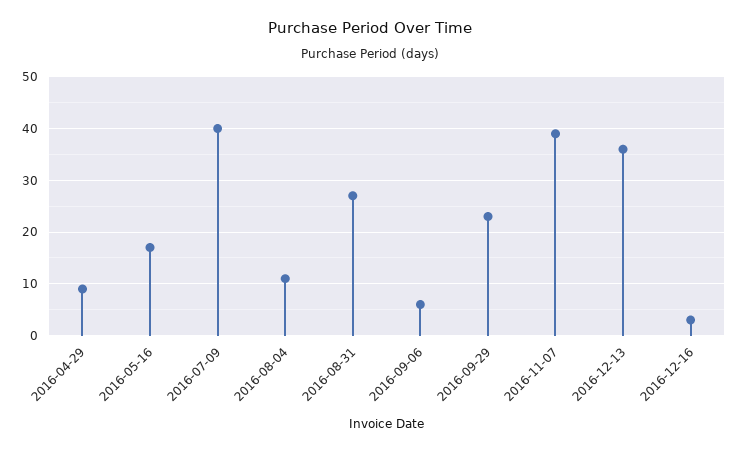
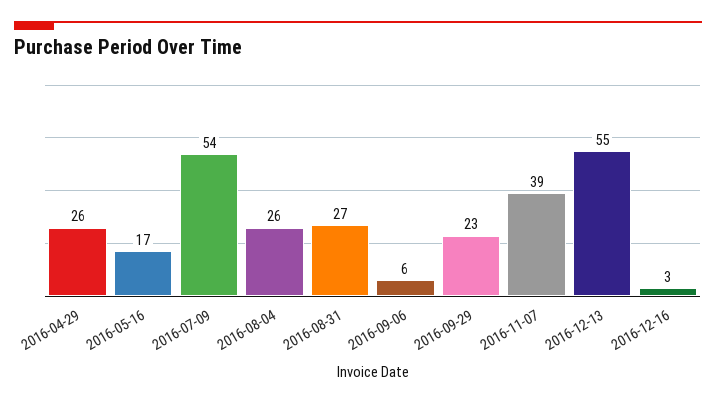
  {
-   "2016-04-29": 10,
+   "2016-04-29": 26,
    "2016-05-16": 17,
-   "2016-07-09": 40,
+   "2016-07-09": 54,
-   "2016-08-04": 10,
+   "2016-08-04": 26,
    "2016-08-31": 27,
    "2016-09-06": 6,
    "2016-09-29": 23,
    "2016-11-07": 39,
-   "2016-12-13": 35,
+   "2016-12-13": 55,
    "2016-12-16": 3
  }

